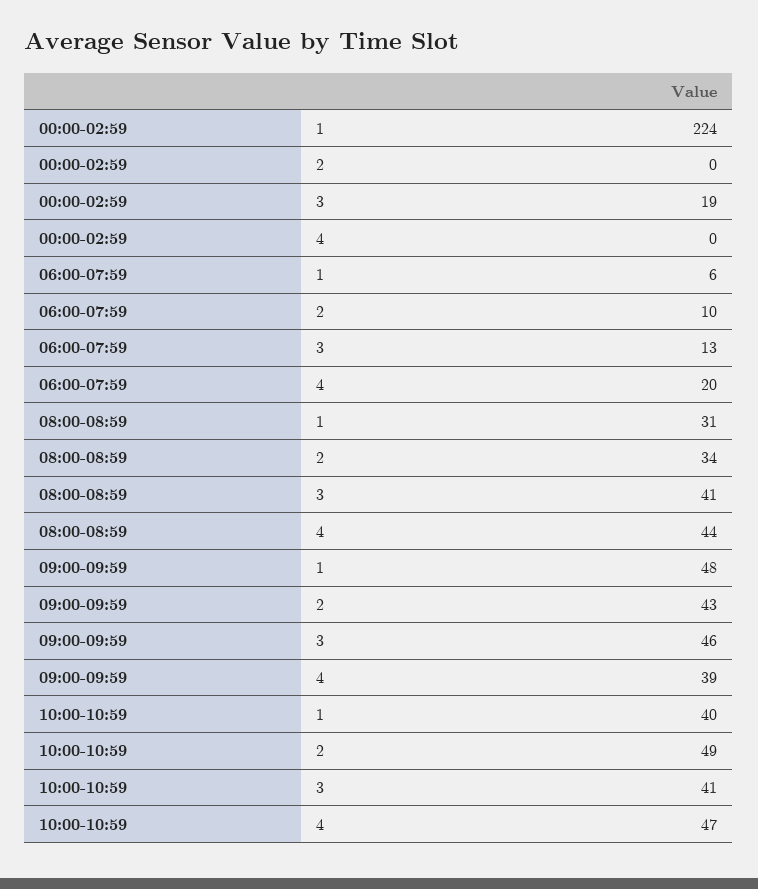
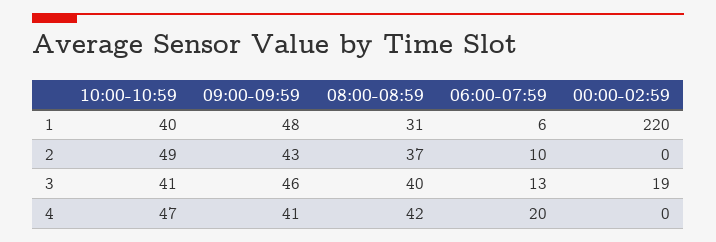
  {
    "00:00-02:59": {
-     "1": 224,
+     "1": 220,
      "2": 0,
      "3": 19,
      "4": 0
    },
    "06:00-07:59": {
      "1": 6,
      "2": 10,
      "3": 13,
      "4": 20
    },
    "08:00-08:59": {
      "1": 31,
-     "2": 34,
+     "2": 37,
-     "3": 41,
+     "3": 40,
-     "4": 44
+     "4": 42
    },
    "09:00-09:59": {
      "1": 48,
      "2": 43,
      "3": 46,
-     "4": 39
+     "4": 41
    },
    "10:00-10:59": {
      "1": 40,
      "2": 49,
      "3": 41,
      "4": 47
    }
  }

